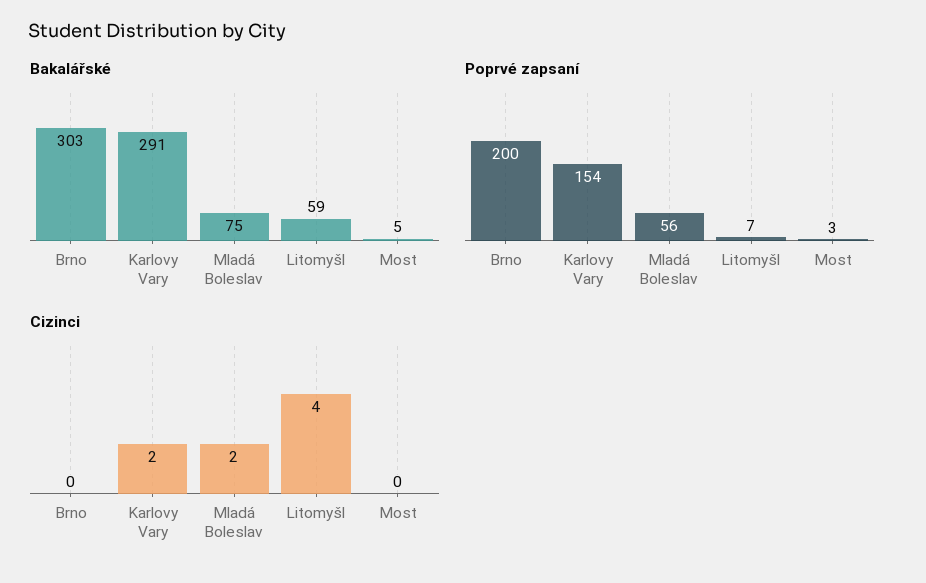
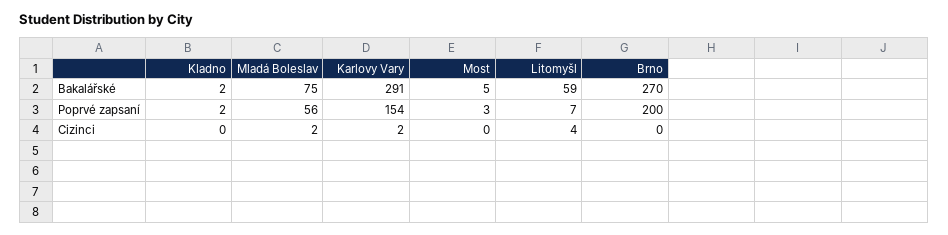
  {
    "Bakalářské": {
-     "Brno": 303,
+     "Brno": 270,
      "Karlovy Vary": 291,
      "Mladá Boleslav": 75,
      "Litomyšl": 59,
-     "Most": 5
+     "Most": 5,
+     "Kladno": 2
    },
    "Poprvé zapsaní": {
      "Brno": 200,
      "Karlovy Vary": 154,
      "Mladá Boleslav": 56,
      "Litomyšl": 7,
-     "Most": 3
+     "Most": 3,
+     "Kladno": 2
    },
    "Cizinci": {
      "Brno": 0,
      "Karlovy Vary": 2,
      "Mladá Boleslav": 2,
      "Litomyšl": 4,
-     "Most": 0
+     "Most": 0,
+     "Kladno": 0
    }
  }

